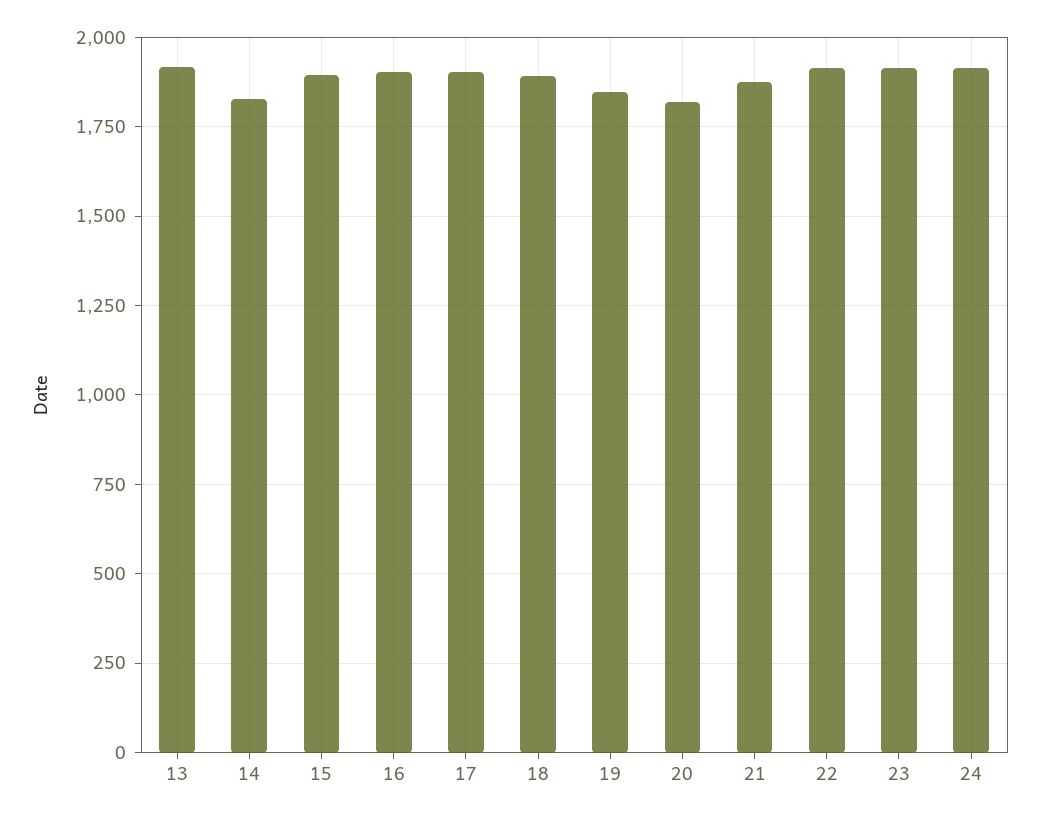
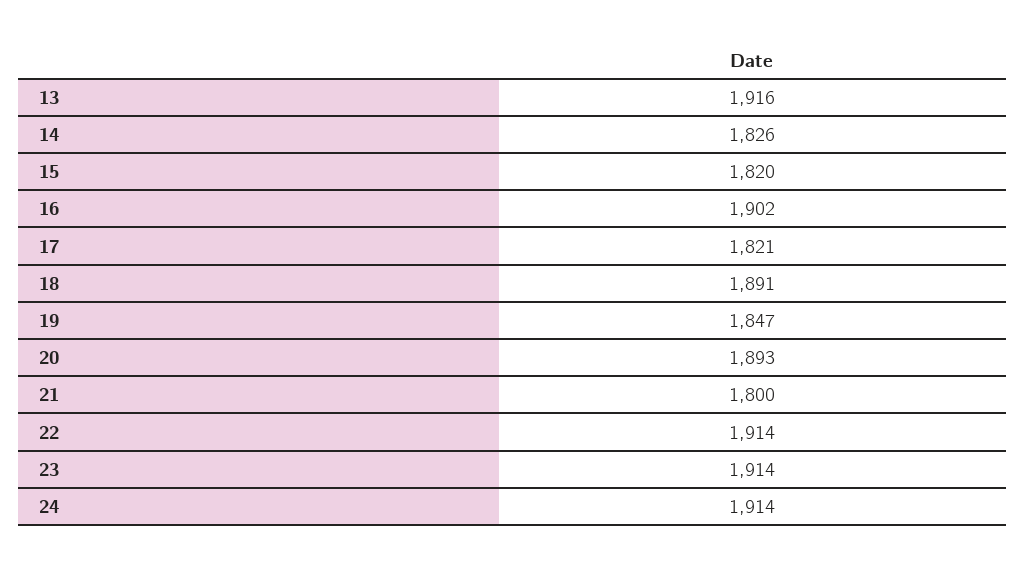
  {
    "13": 1916,
    "14": 1826,
-   "15": 1900,
+   "15": 1820,
    "16": 1902,
-   "17": 1900,
+   "17": 1821,
    "18": 1891,
    "19": 1847,
-   "20": 1825,
+   "20": 1893,
-   "21": 1875,
+   "21": 1800,
    "22": 1914,
    "23": 1914,
    "24": 1914
  }

